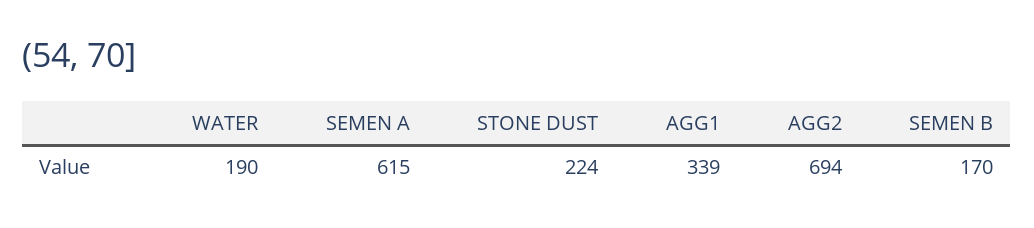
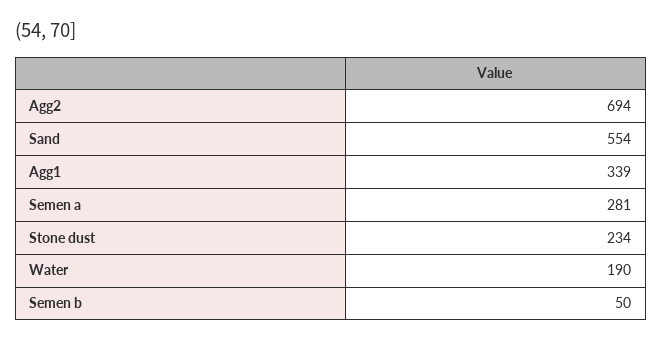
  {
    "WATER": 190,
-   "SEMEN A": 615,
+   "SEMEN A": 281,
-   "STONE DUST": 224,
+   "STONE DUST": 234,
    "AGG1": 339,
    "AGG2": 694,
-   "SEMEN B": 170
+   "SEMEN B": 50,
+   "Sand": 554
  }

